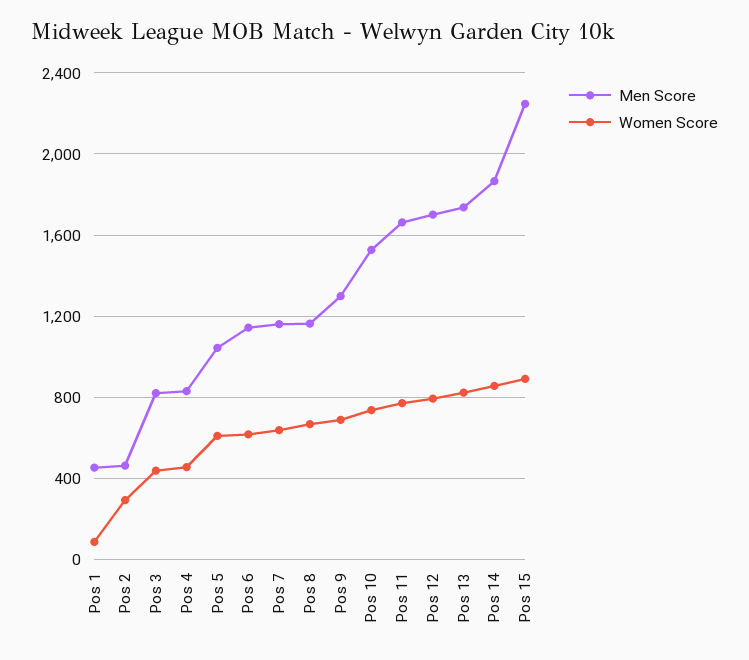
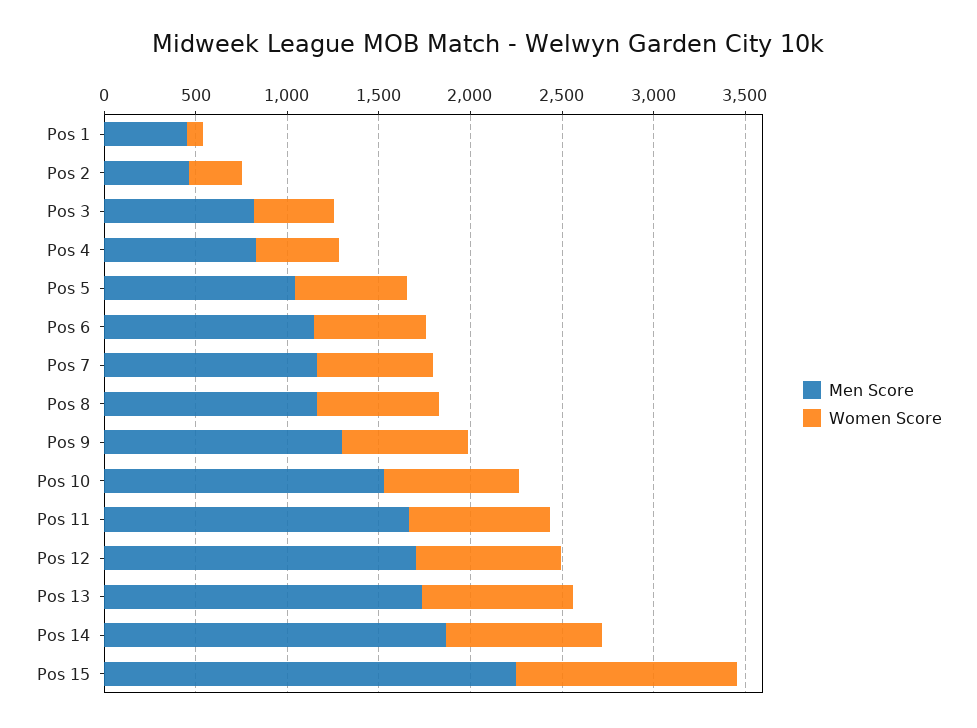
  {
    "Men Score": {
      "Pos 1": 450,
      "Pos 2": 450,
      "Pos 3": 800,
      "Pos 4": 850,
      "Pos 5": 1050,
      "Pos 6": 1150,
      "Pos 7": 1150,
      "Pos 8": 1150,
      "Pos 9": 1300,
      "Pos 10": 1550,
      "Pos 11": 1650,
      "Pos 12": 1700,
      "Pos 13": 1750,
      "Pos 14": 1850,
      "Pos 15": 2250
    },
    "Women Score": {
      "Pos 1": 100,
      "Pos 2": 300,
      "Pos 3": 450,
      "Pos 4": 450,
      "Pos 5": 600,
      "Pos 6": 600,
      "Pos 7": 650,
      "Pos 8": 650,
      "Pos 9": 700,
      "Pos 10": 750,
      "Pos 11": 750,
      "Pos 12": 800,
      "Pos 13": 800,
      "Pos 14": 850,
-     "Pos 15": 900
+     "Pos 15": 1200
    }
  }

